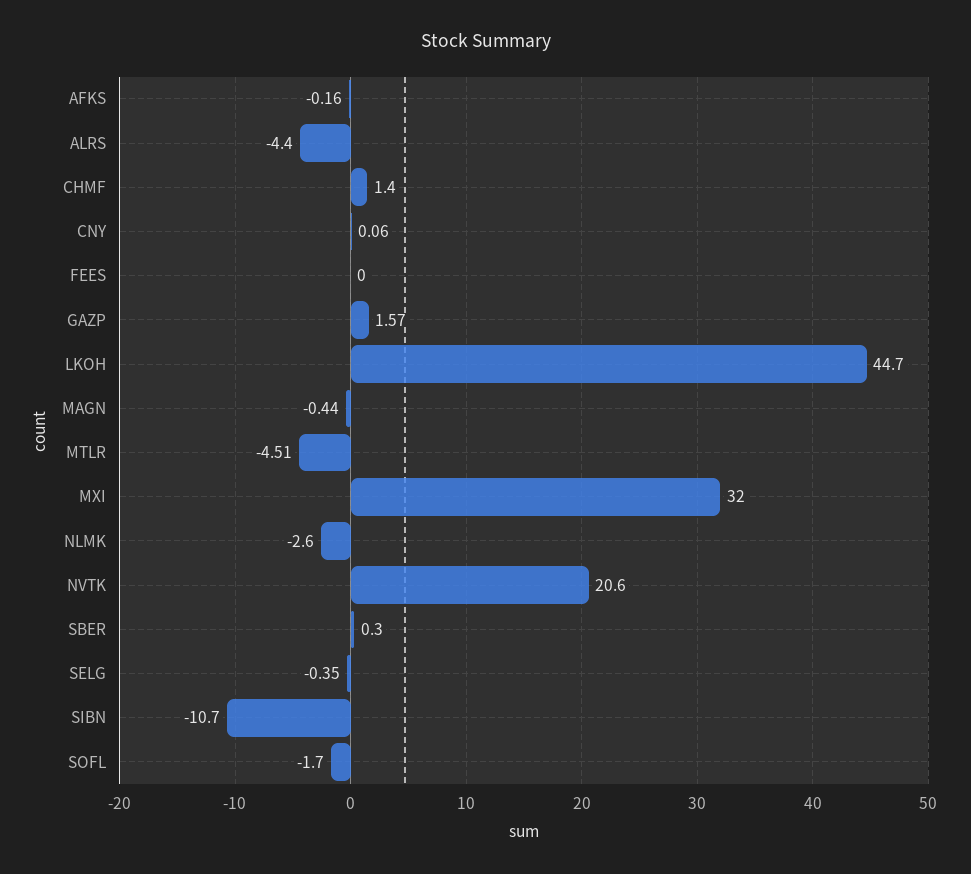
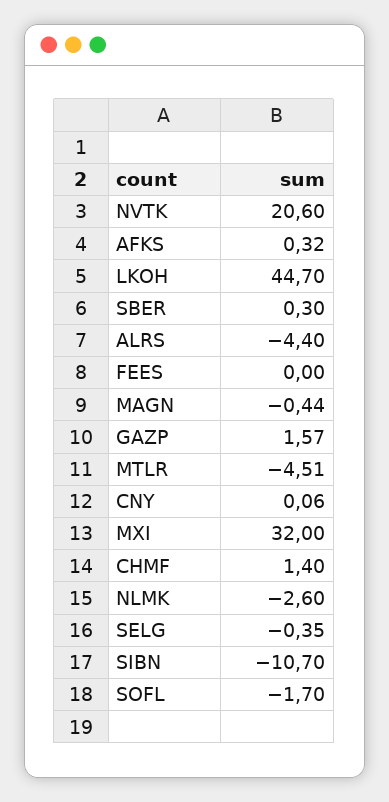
  {
-   "AFKS": -0.16,
+   "AFKS": 0.32,
    "ALRS": -4.4,
    "CHMF": 1.4,
    "CNY": 0.06,
    "FEES": 0,
    "GAZP": 1.57,
    "LKOH": 44.7,
    "MAGN": -0.44,
    "MTLR": -4.51,
    "MXI": 32,
    "NLMK": -2.6,
    "NVTK": 20.6,
    "SBER": 0.3,
    "SELG": -0.35,
    "SIBN": -10.7,
    "SOFL": -1.7
  }

